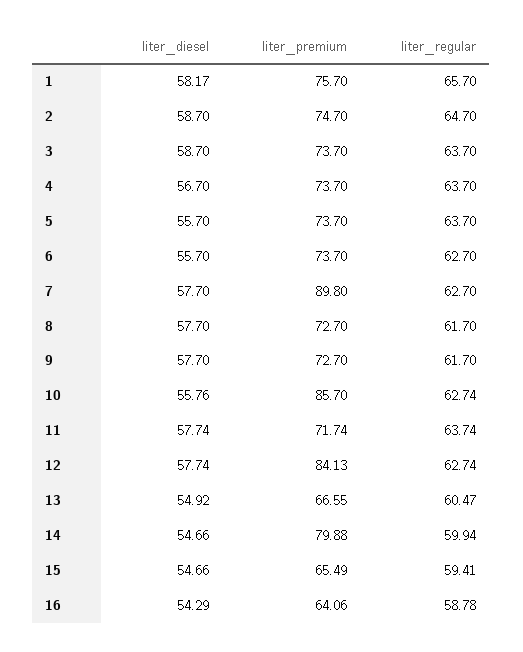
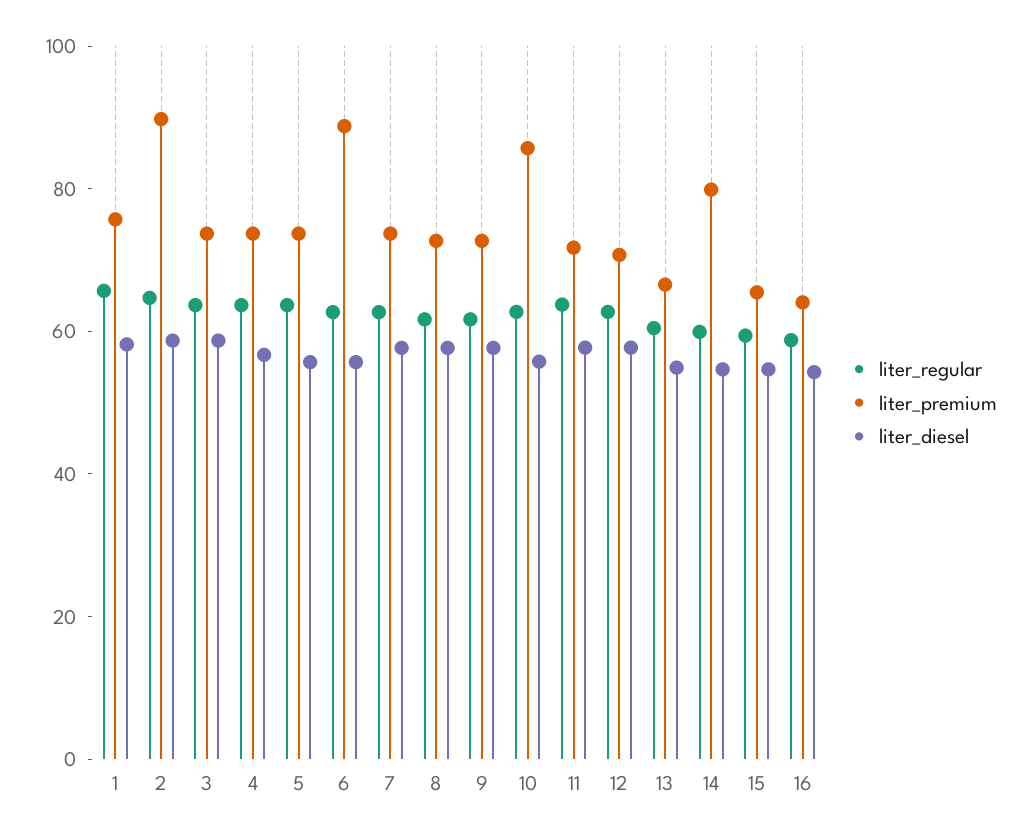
  {
    "liter_diesel": {
      "1": 58.17,
      "2": 58.7,
      "3": 58.7,
      "4": 56.7,
      "5": 55.7,
      "6": 55.7,
      "7": 57.7,
      "8": 57.7,
      "9": 57.7,
      "10": 55.76,
      "11": 57.74,
      "12": 57.74,
      "13": 54.92,
      "14": 54.66,
      "15": 54.66,
      "16": 54.29
    },
    "liter_premium": {
      "1": 75.7,
-     "2": 74.7,
+     "2": 90,
      "3": 73.7,
      "4": 73.7,
      "5": 73.7,
-     "6": 73.7,
+     "6": 90,
-     "7": 89.8,
+     "7": 75,
      "8": 72.7,
      "9": 72.7,
      "10": 85.7,
      "11": 71.74,
-     "12": 84.13,
+     "12": 70,
      "13": 66.55,
      "14": 79.88,
      "15": 65.49,
      "16": 64.06
    },
    "liter_regular": {
      "1": 65.7,
      "2": 64.7,
      "3": 63.7,
      "4": 63.7,
      "5": 63.7,
      "6": 62.7,
      "7": 62.7,
      "8": 61.7,
      "9": 61.7,
      "10": 62.74,
      "11": 63.74,
      "12": 62.74,
      "13": 60.47,
      "14": 59.94,
      "15": 59.41,
      "16": 58.78
    }
  }

